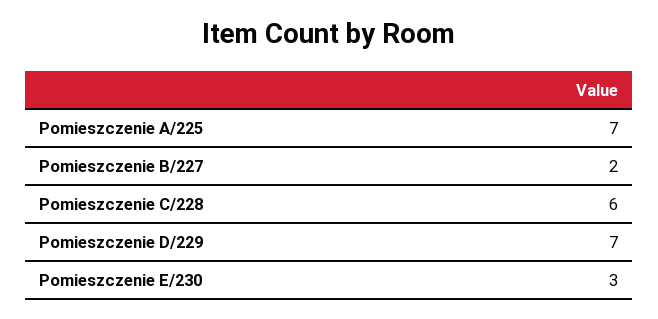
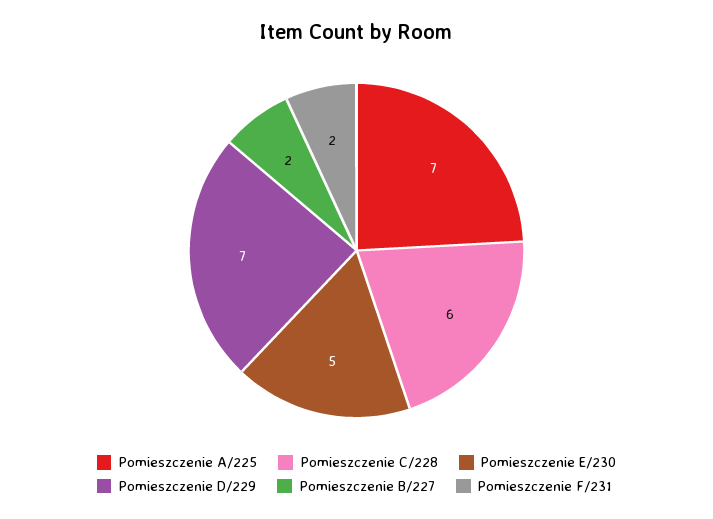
  {
    "Pomieszczenie A/225": 7,
    "Pomieszczenie B/227": 2,
    "Pomieszczenie C/228": 6,
    "Pomieszczenie D/229": 7,
-   "Pomieszczenie E/230": 3
+   "Pomieszczenie E/230": 5,
+   "Pomieszczenie F/231": 2
  }

